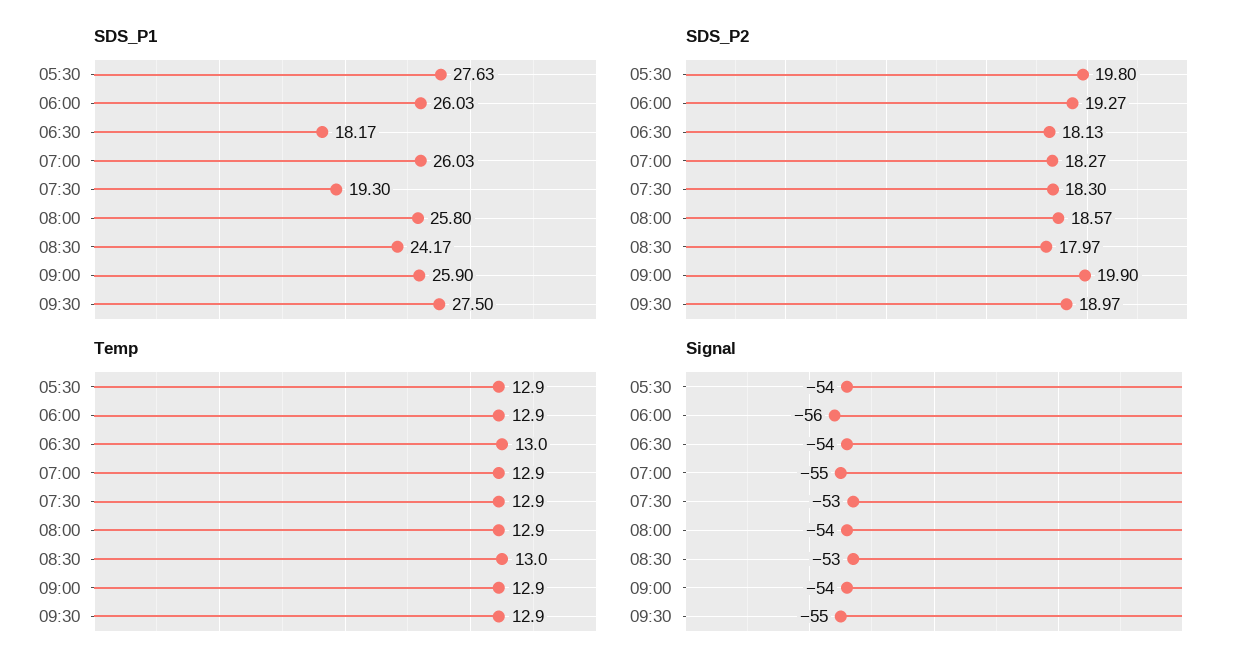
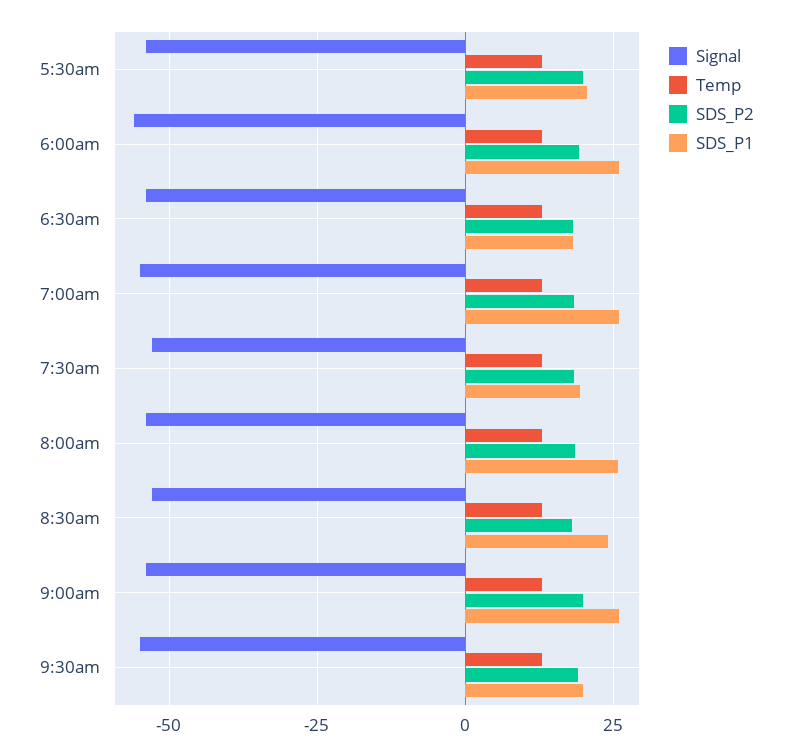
  {
    "SDS_P1": {
-     "05:30": 27.63,
+     "05:30": 20,
      "06:00": 26.03,
      "06:30": 18.17,
      "07:00": 26.03,
      "07:30": 19.3,
      "08:00": 25.8,
      "08:30": 24.17,
      "09:00": 25.9,
-     "09:30": 27.5
+     "09:30": 20
    },
    "SDS_P2": {
      "05:30": 19.8,
      "06:00": 19.27,
      "06:30": 18.13,
      "07:00": 18.27,
      "07:30": 18.3,
      "08:00": 18.57,
      "08:30": 17.97,
      "09:00": 19.9,
      "09:30": 18.97
    },
    "Temp": {
      "05:30": 12.9,
      "06:00": 12.9,
      "06:30": 13,
      "07:00": 12.9,
      "07:30": 12.9,
      "08:00": 12.9,
      "08:30": 13,
      "09:00": 12.9,
      "09:30": 12.9
    },
    "Signal": {
      "05:30": -54,
      "06:00": -56,
      "06:30": -54,
      "07:00": -55,
      "07:30": -53,
      "08:00": -54,
      "08:30": -53,
      "09:00": -54,
      "09:30": -55
    }
  }

